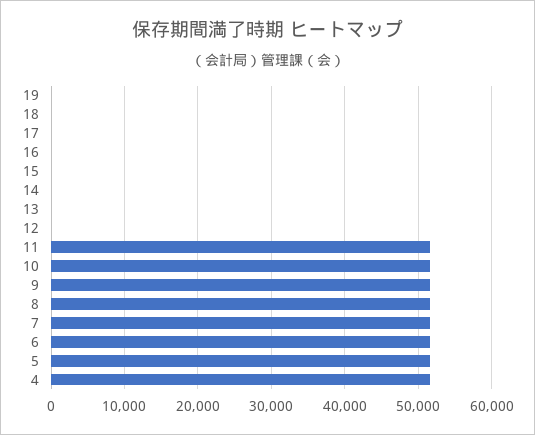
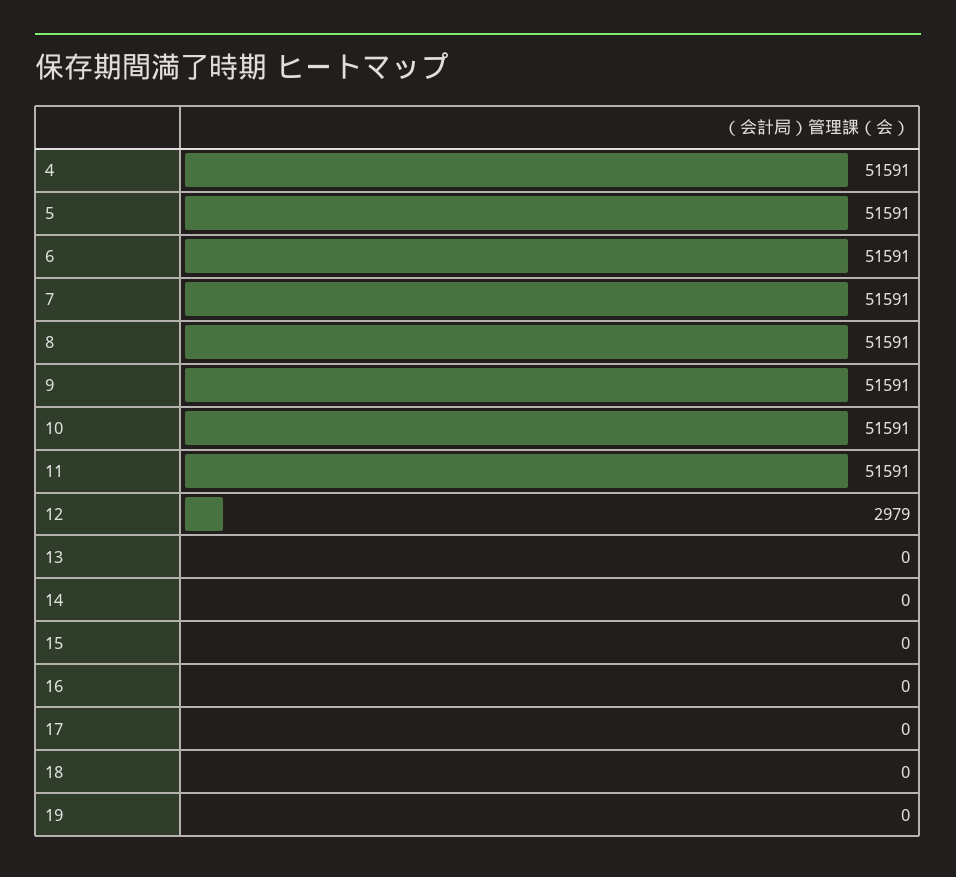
  {
    "19": 0,
    "18": 0,
    "17": 0,
    "16": 0,
    "15": 0,
    "14": 0,
    "13": 0,
-   "12": 0,
+   "12": 2979,
    "11": 51591,
    "10": 51591,
    "9": 51591,
    "8": 51591,
    "7": 51591,
    "6": 51591,
    "5": 51591,
    "4": 51591
  }

